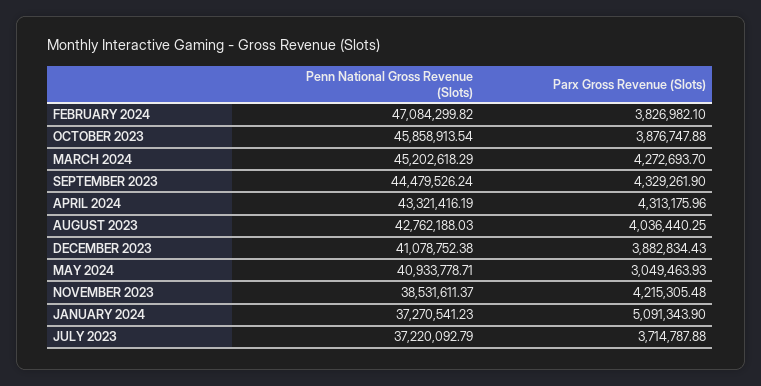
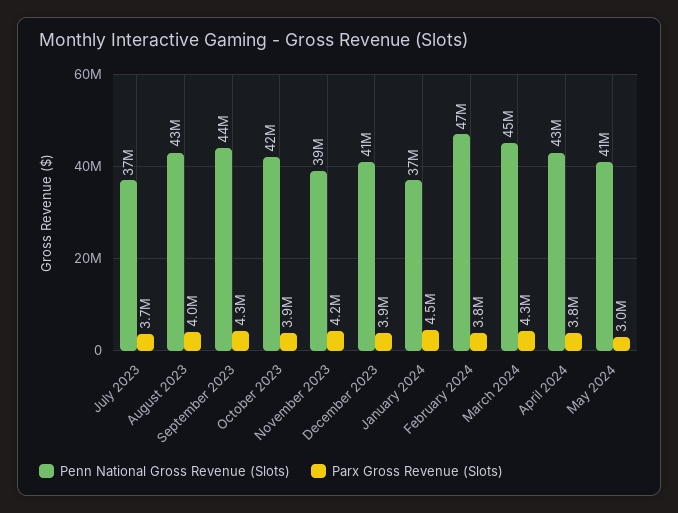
  {
    "Penn National Gross Revenue (Slots)": {
      "FEBRUARY 2024": 47084299.82,
-     "OCTOBER 2023": 45858913.54,
+     "OCTOBER 2023": 42000000,
      "MARCH 2024": 45202618.29,
      "SEPTEMBER 2023": 44479526.24,
      "APRIL 2024": 43321416.19,
      "AUGUST 2023": 42762188.03,
      "DECEMBER 2023": 41078752.38,
      "MAY 2024": 40933778.71,
      "NOVEMBER 2023": 38531611.37,
      "JANUARY 2024": 37270541.23,
      "JULY 2023": 37220092.79
    },
    "Parx Gross Revenue (Slots)": {
      "FEBRUARY 2024": 3826982.1,
      "OCTOBER 2023": 3876747.88,
      "MARCH 2024": 4272693.7,
      "SEPTEMBER 2023": 4329261.9,
-     "APRIL 2024": 4313175.96,
+     "APRIL 2024": 3800000,
      "AUGUST 2023": 4036440.25,
      "DECEMBER 2023": 3882834.43,
      "MAY 2024": 3049463.93,
      "NOVEMBER 2023": 4215305.48,
-     "JANUARY 2024": 5091343.9,
+     "JANUARY 2024": 4500000,
      "JULY 2023": 3714787.88
    }
  }

